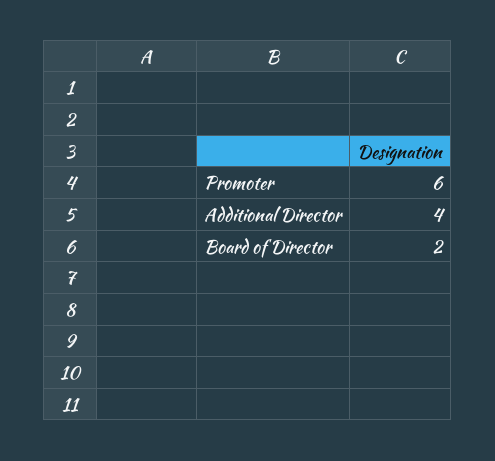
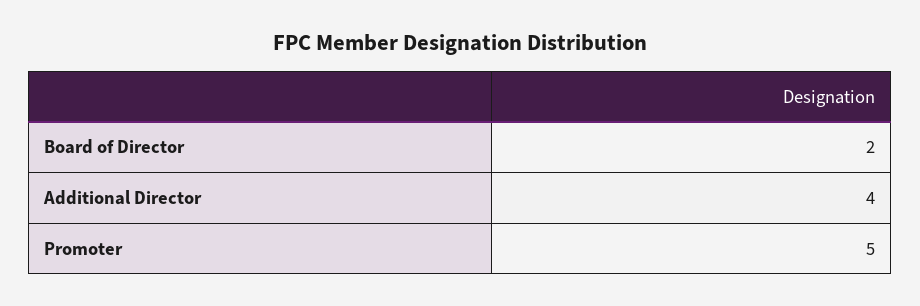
  {
-   "Promoter": 6,
+   "Promoter": 5,
    "Additional Director": 4,
    "Board of Director": 2
  }

